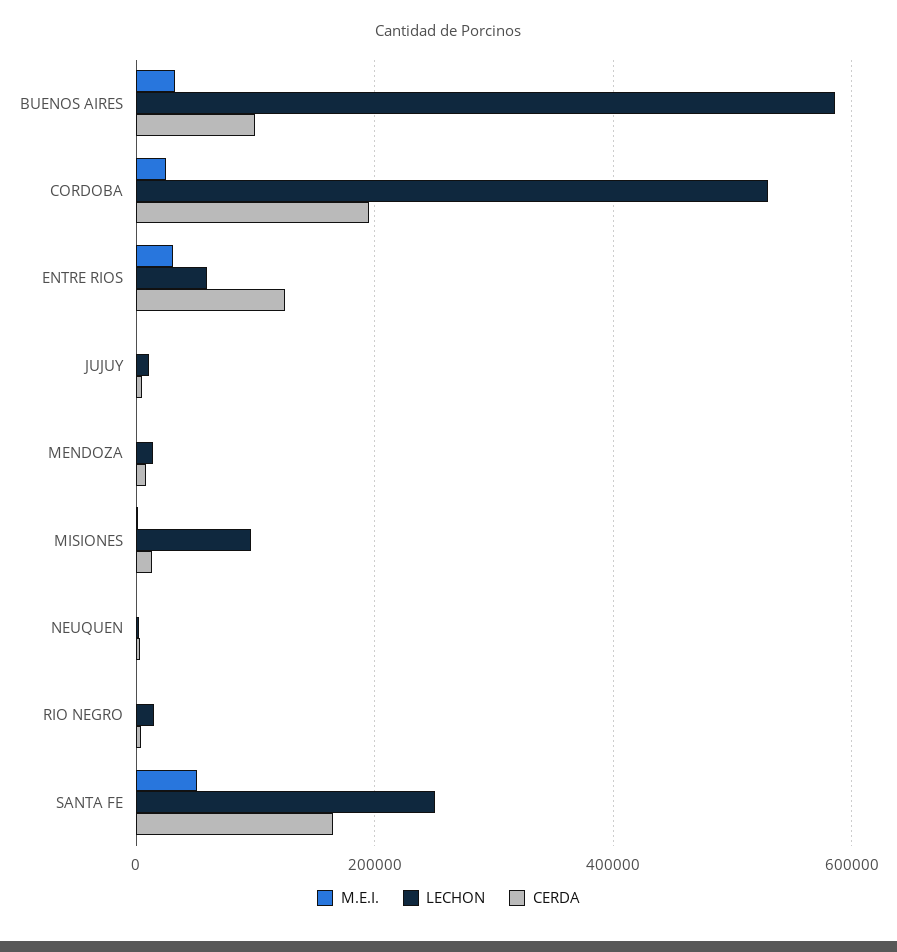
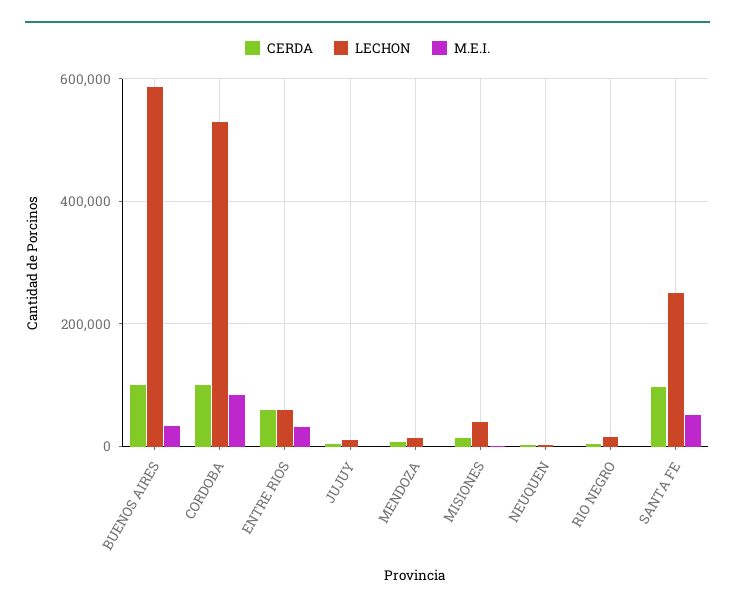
  {
    "M.E.I.": {
      "BUENOS AIRES": 40000,
-     "CORDOBA": 20000,
+     "CORDOBA": 80000,
      "ENTRE RIOS": 40000,
      "JUJUY": 0,
      "MENDOZA": 0,
      "MISIONES": 0,
      "NEUQUEN": 0,
      "RIO NEGRO": 0,
      "SANTA FE": 60000
    },
    "LECHON": {
      "BUENOS AIRES": 580000,
      "CORDOBA": 520000,
      "ENTRE RIOS": 60000,
      "JUJUY": 20000,
      "MENDOZA": 20000,
-     "MISIONES": 100000,
+     "MISIONES": 40000,
      "NEUQUEN": 0,
      "RIO NEGRO": 20000,
      "SANTA FE": 260000
    },
    "CERDA": {
      "BUENOS AIRES": 100000,
-     "CORDOBA": 200000,
+     "CORDOBA": 100000,
-     "ENTRE RIOS": 120000,
+     "ENTRE RIOS": 60000,
      "JUJUY": 0,
      "MENDOZA": 0,
      "MISIONES": 20000,
      "NEUQUEN": 0,
      "RIO NEGRO": 0,
-     "SANTA FE": 160000
+     "SANTA FE": 100000
    }
  }

